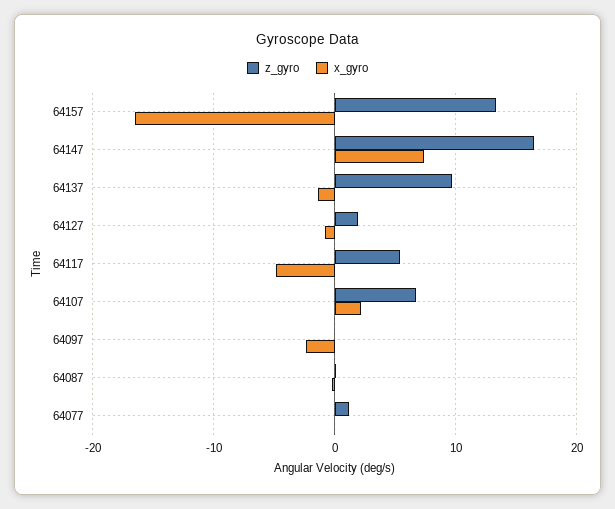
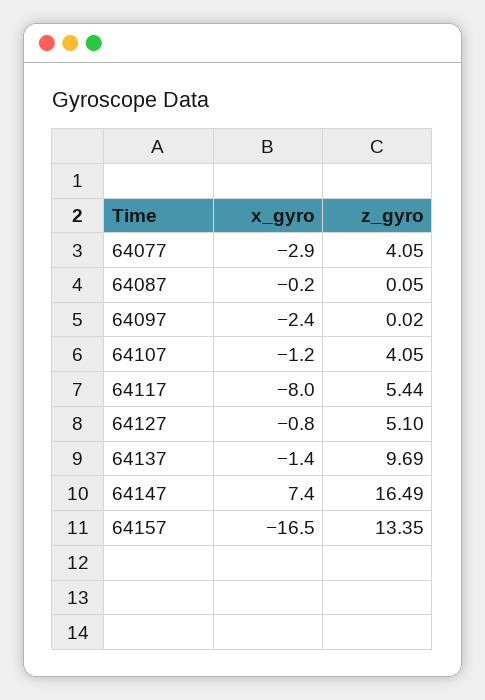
  {
    "z_gyro": {
      "64157": 13.35,
      "64147": 16.49,
      "64137": 9.69,
-     "64127": 2,
+     "64127": 5.1,
      "64117": 5.44,
-     "64107": 7,
+     "64107": 4.05,
      "64097": 0.02,
      "64087": 0.05,
-     "64077": 1
+     "64077": 4.05
    },
    "x_gyro": {
      "64157": -16.5,
      "64147": 7.4,
      "64137": -1.4,
      "64127": -0.8,
-     "64117": -5,
+     "64117": -8,
-     "64107": 2,
+     "64107": -1.2,
      "64097": -2.4,
      "64087": -0.2,
-     "64077": 0
+     "64077": -2.9
    }
  }

